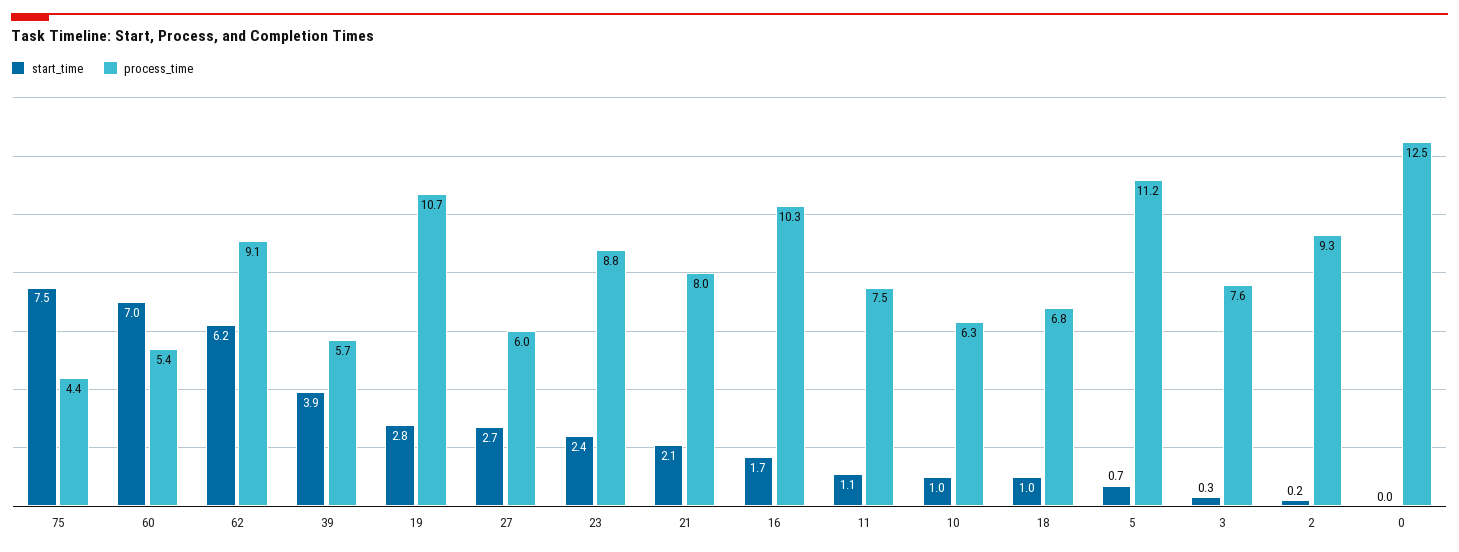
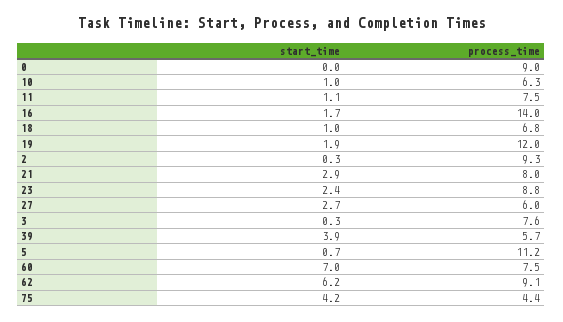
  {
    "start_time": {
-     "75": 7.5,
+     "75": 4.2,
      "60": 7,
      "62": 6.2,
      "39": 3.9,
-     "19": 2.8,
+     "19": 1.9,
      "27": 2.7,
      "23": 2.4,
-     "21": 2.1,
+     "21": 2.9,
      "16": 1.7,
      "11": 1.1,
      "10": 1,
      "18": 1,
      "5": 0.7,
      "3": 0.3,
-     "2": 0.2,
+     "2": 0.3,
      "0": 0
    },
    "process_time": {
      "75": 4.4,
-     "60": 5.4,
+     "60": 7.5,
      "62": 9.1,
      "39": 5.7,
-     "19": 10.7,
+     "19": 12,
      "27": 6,
      "23": 8.8,
      "21": 8,
-     "16": 10.3,
+     "16": 14,
      "11": 7.5,
      "10": 6.3,
      "18": 6.8,
      "5": 11.2,
      "3": 7.6,
      "2": 9.3,
-     "0": 12.5
+     "0": 9
    }
  }

